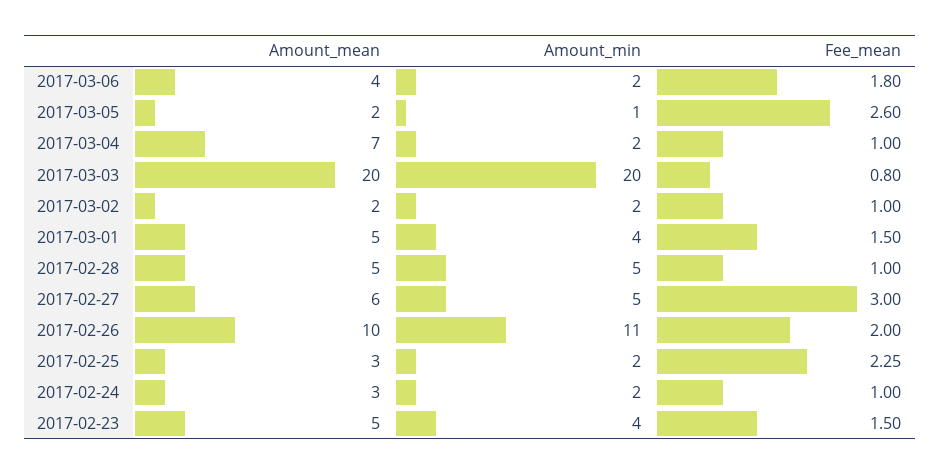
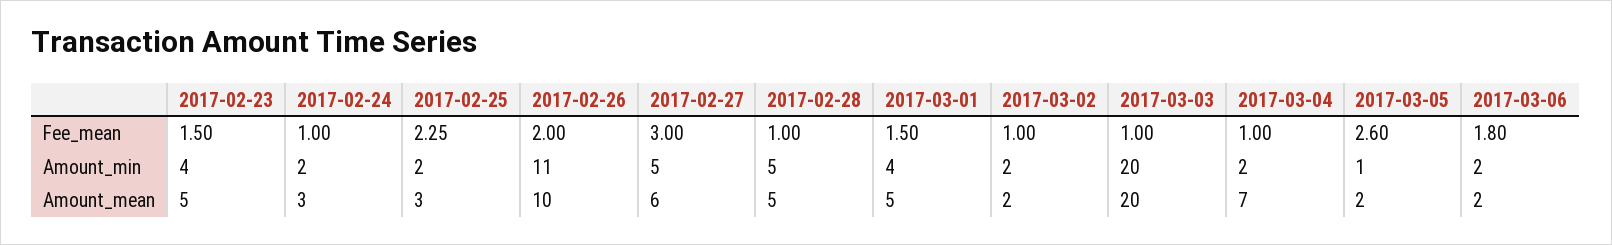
  {
    "Amount_mean": {
-     "2017-03-06": 4,
+     "2017-03-06": 2,
      "2017-03-05": 2,
      "2017-03-04": 7,
      "2017-03-03": 20,
      "2017-03-02": 2,
      "2017-03-01": 5,
      "2017-02-28": 5,
      "2017-02-27": 6,
      "2017-02-26": 10,
      "2017-02-25": 3,
      "2017-02-24": 3,
      "2017-02-23": 5
    },
    "Amount_min": {
      "2017-03-06": 2,
      "2017-03-05": 1,
      "2017-03-04": 2,
      "2017-03-03": 20,
      "2017-03-02": 2,
      "2017-03-01": 4,
      "2017-02-28": 5,
      "2017-02-27": 5,
      "2017-02-26": 11,
      "2017-02-25": 2,
      "2017-02-24": 2,
      "2017-02-23": 4
    },
    "Fee_mean": {
      "2017-03-06": 1.8,
      "2017-03-05": 2.6,
      "2017-03-04": 1,
-     "2017-03-03": 0.8,
+     "2017-03-03": 1,
      "2017-03-02": 1,
      "2017-03-01": 1.5,
      "2017-02-28": 1,
      "2017-02-27": 3,
      "2017-02-26": 2,
      "2017-02-25": 2.25,
      "2017-02-24": 1,
      "2017-02-23": 1.5
    }
  }

